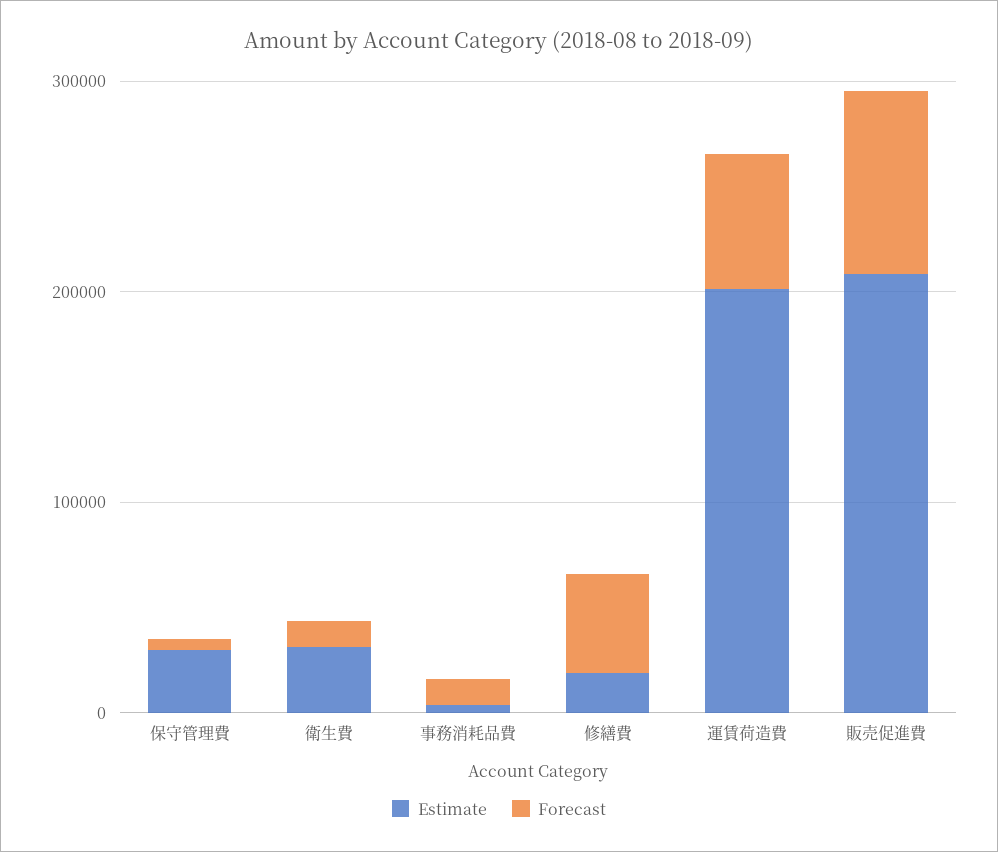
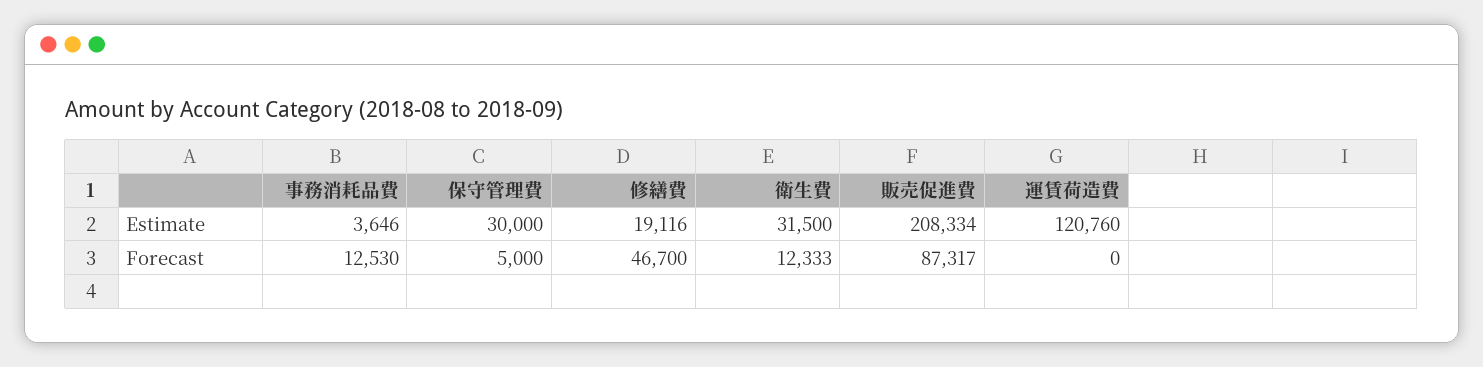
  {
    "Estimate": {
      "保守管理費": 30000,
      "衛生費": 31500,
      "事務消耗品費": 3646,
      "修繕費": 19116,
-     "運賃荷造費": 200000,
+     "運賃荷造費": 120760,
      "販売促進費": 208334
    },
    "Forecast": {
      "保守管理費": 5000,
      "衛生費": 12333,
      "事務消耗品費": 12530,
      "修繕費": 46700,
-     "運賃荷造費": 60000,
+     "運賃荷造費": 0,
      "販売促進費": 87317
    }
  }

